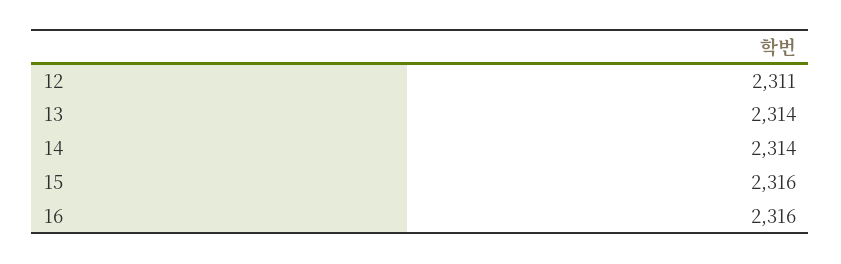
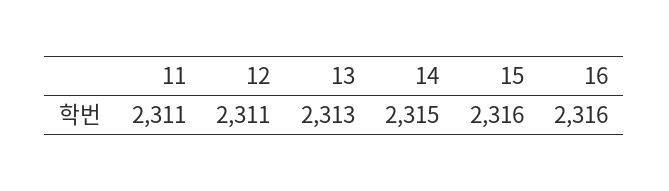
  {
    "12": 2311,
-   "13": 2314,
+   "13": 2313,
-   "14": 2314,
+   "14": 2315,
    "15": 2316,
-   "16": 2316
+   "16": 2316,
+   "11": 2311
  }

